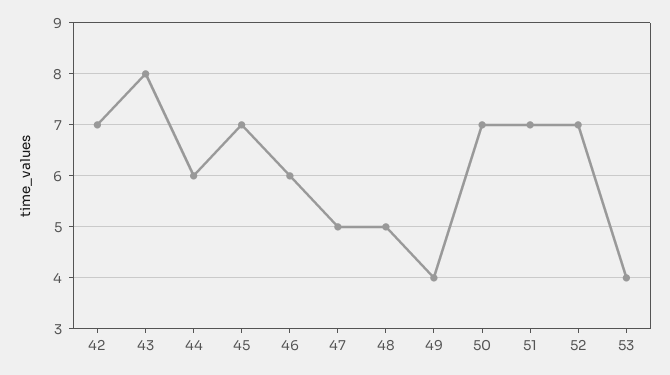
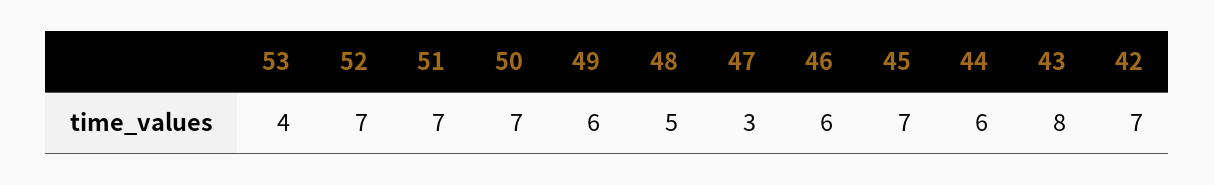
  {
    "42": 7,
    "43": 8,
    "44": 6,
    "45": 7,
    "46": 6,
-   "47": 5,
+   "47": 3,
    "48": 5,
-   "49": 4,
+   "49": 6,
    "50": 7,
    "51": 7,
    "52": 7,
    "53": 4
  }

